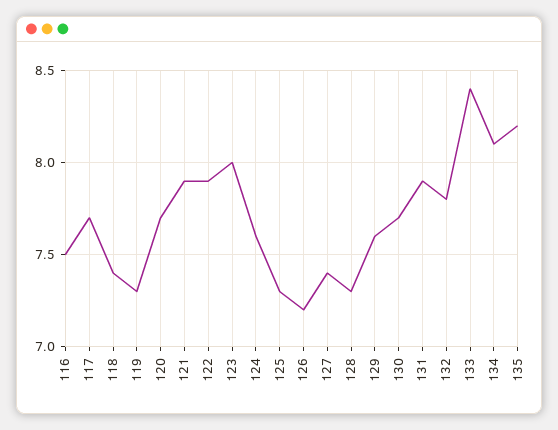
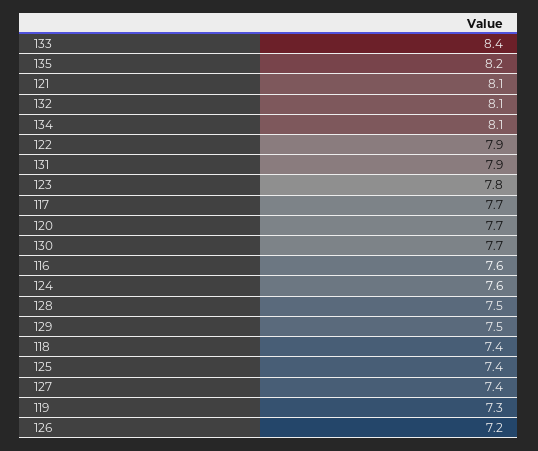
  {
-   "116": 7.5,
+   "116": 7.6,
    "117": 7.7,
    "118": 7.4,
    "119": 7.3,
    "120": 7.7,
-   "121": 7.9,
+   "121": 8.1,
    "122": 7.9,
-   "123": 8,
+   "123": 7.8,
    "124": 7.6,
-   "125": 7.3,
+   "125": 7.4,
    "126": 7.2,
    "127": 7.4,
-   "128": 7.3,
+   "128": 7.5,
-   "129": 7.6,
+   "129": 7.5,
    "130": 7.7,
    "131": 7.9,
-   "132": 7.8,
+   "132": 8.1,
    "133": 8.4,
    "134": 8.1,
    "135": 8.2
  }

